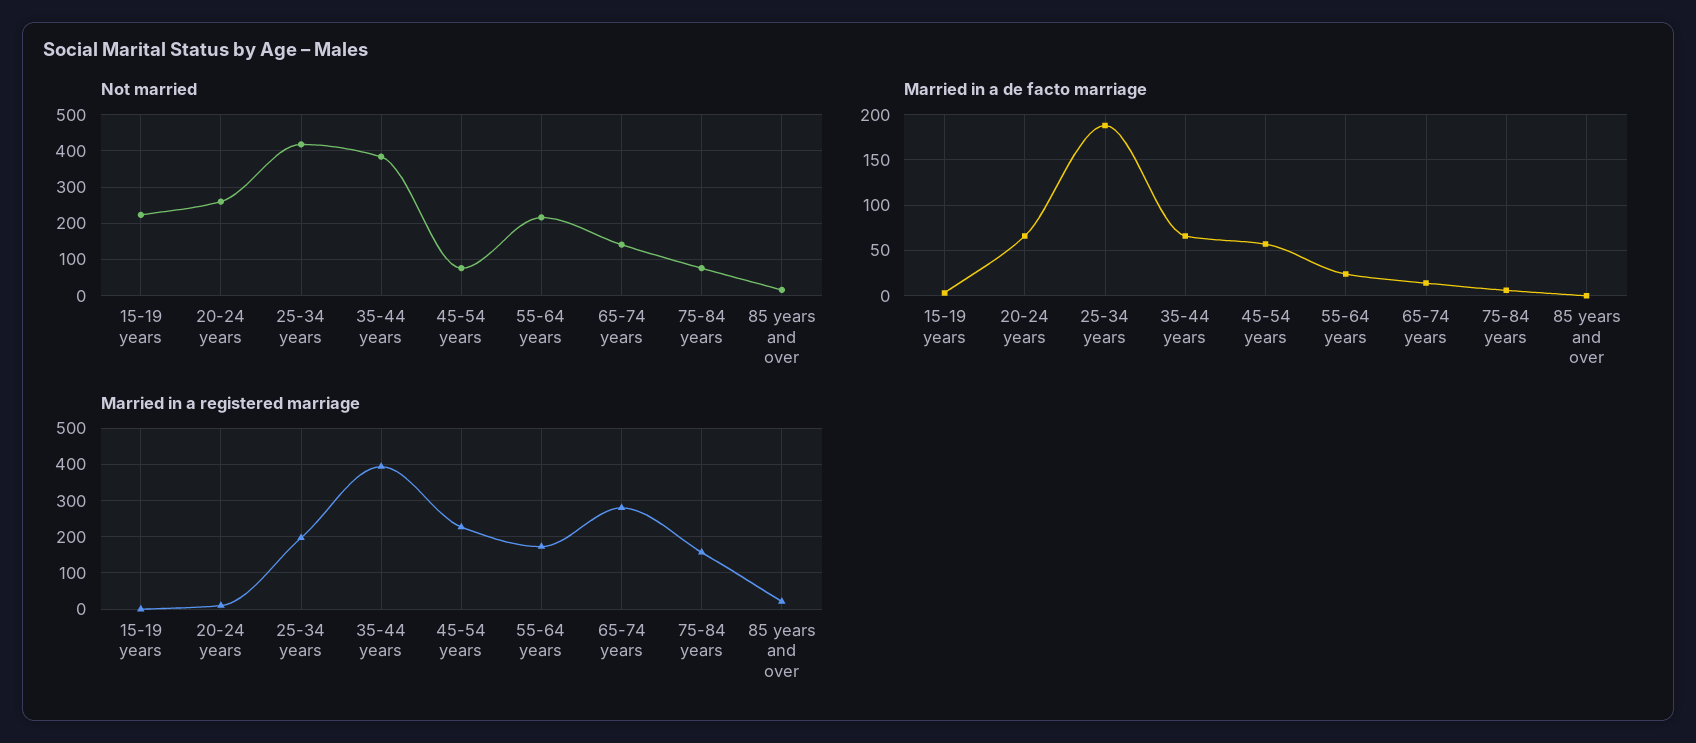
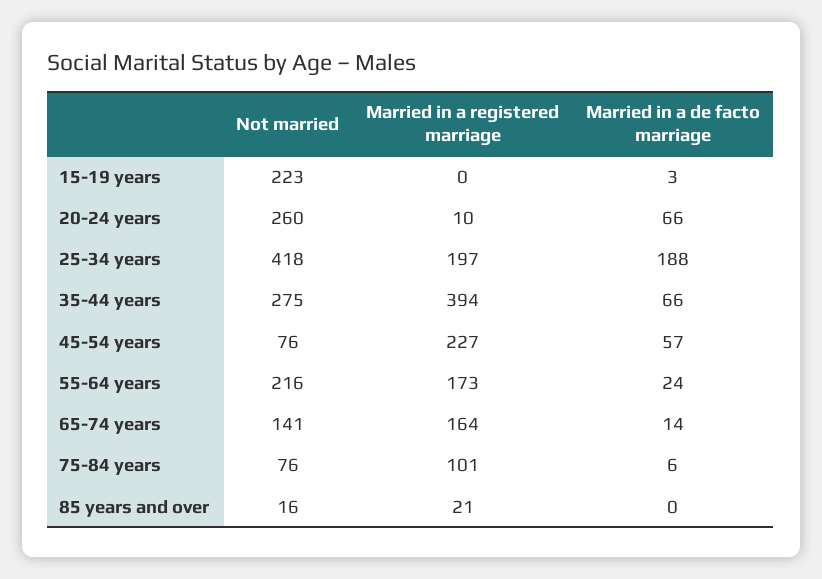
  {
    "Not married": {
      "15-19 years": 223,
      "20-24 years": 260,
      "25-34 years": 418,
-     "35-44 years": 380,
+     "35-44 years": 275,
      "45-54 years": 76,
      "55-64 years": 216,
      "65-74 years": 141,
      "75-84 years": 76,
      "85 years and over": 16
    },
    "Married in a de facto marriage": {
      "15-19 years": 3,
      "20-24 years": 66,
      "25-34 years": 188,
      "35-44 years": 66,
      "45-54 years": 57,
      "55-64 years": 24,
      "65-74 years": 14,
      "75-84 years": 6,
      "85 years and over": 0
    },
    "Married in a registered marriage": {
      "15-19 years": 0,
      "20-24 years": 10,
      "25-34 years": 197,
      "35-44 years": 394,
      "45-54 years": 227,
      "55-64 years": 173,
-     "65-74 years": 280,
+     "65-74 years": 164,
-     "75-84 years": 160,
+     "75-84 years": 101,
      "85 years and over": 21
    }
  }

